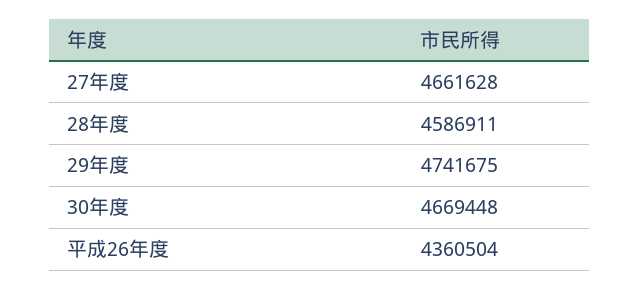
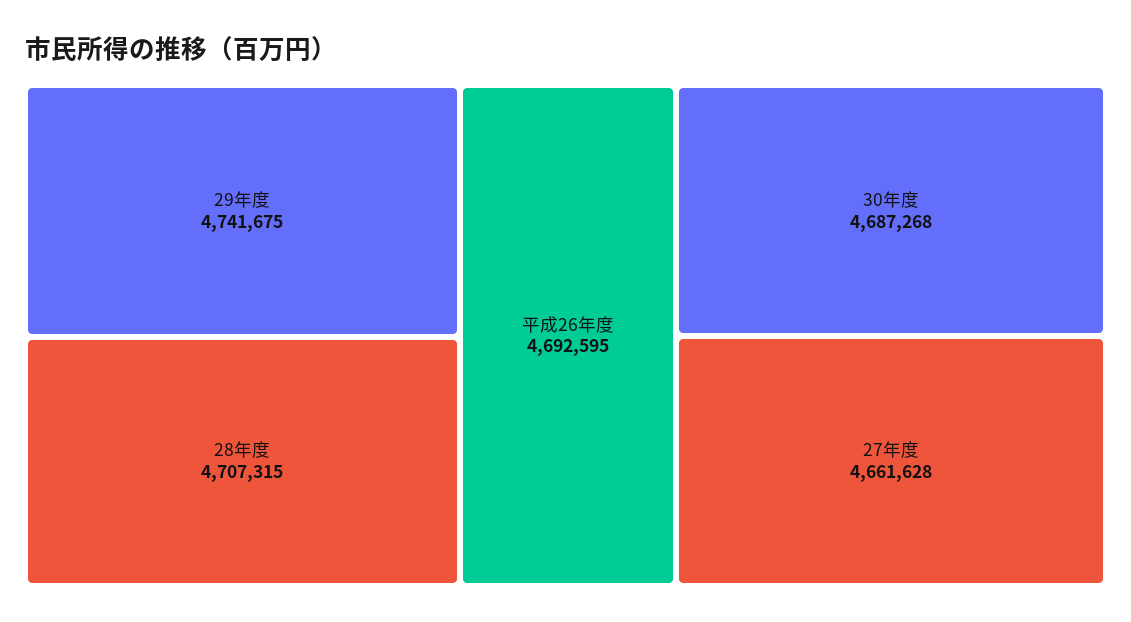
  {
    "27年度": 4661628,
-   "28年度": 4586911,
+   "28年度": 4707315,
    "29年度": 4741675,
-   "30年度": 4669448,
+   "30年度": 4687268,
-   "平成26年度": 4360504
+   "平成26年度": 4692595
  }

